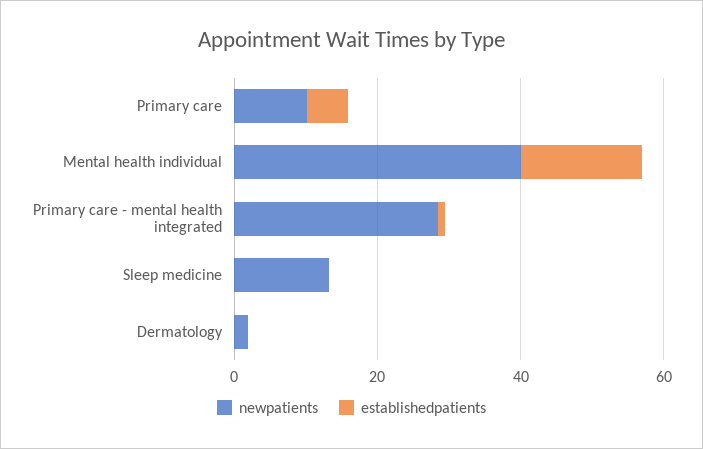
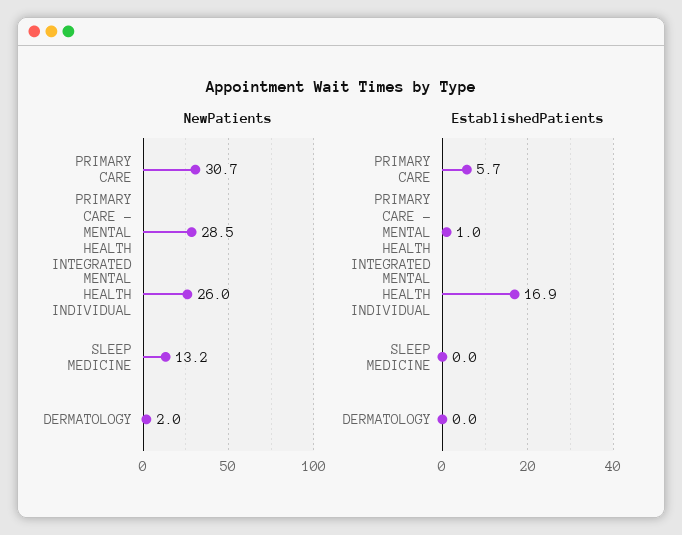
  {
    "newpatients": {
-     "Primary care": 10,
+     "Primary care": 30.7,
-     "Mental health individual": 40,
+     "Mental health individual": 26,
      "Primary care - mental health integrated": 28.5,
      "Sleep medicine": 13.2,
      "Dermatology": 2
    },
    "establishedpatients": {
      "Primary care": 5.7,
      "Mental health individual": 16.9,
      "Primary care - mental health integrated": 1,
      "Sleep medicine": 0,
      "Dermatology": 0
    }
  }

